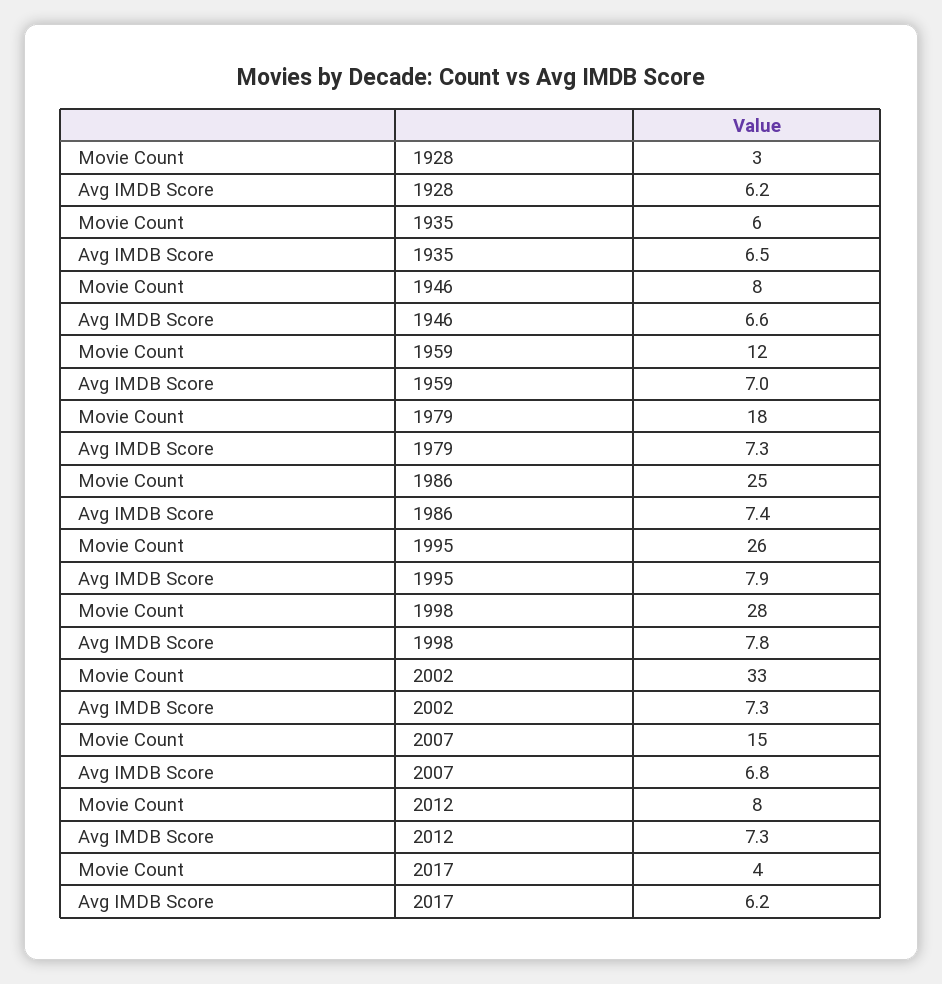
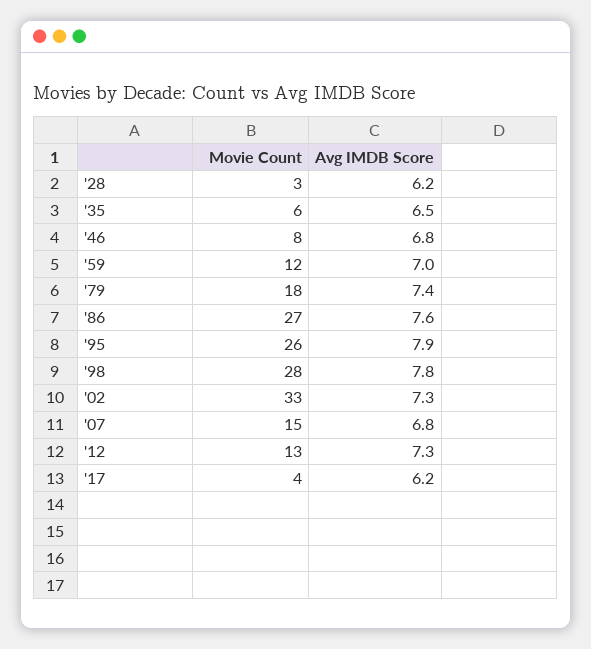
  {
    "Movie Count": {
      "1928": 3,
      "1935": 6,
      "1946": 8,
      "1959": 12,
      "1979": 18,
-     "1986": 25,
+     "1986": 27,
      "1995": 26,
      "1998": 28,
      "2002": 33,
      "2007": 15,
-     "2012": 8,
+     "2012": 13,
      "2017": 4
    },
    "Avg IMDB Score": {
      "1928": 6.2,
      "1935": 6.5,
-     "1946": 6.6,
+     "1946": 6.8,
      "1959": 7,
-     "1979": 7.3,
+     "1979": 7.4,
-     "1986": 7.4,
+     "1986": 7.6,
      "1995": 7.9,
      "1998": 7.8,
      "2002": 7.3,
      "2007": 6.8,
      "2012": 7.3,
      "2017": 6.2
    }
  }

